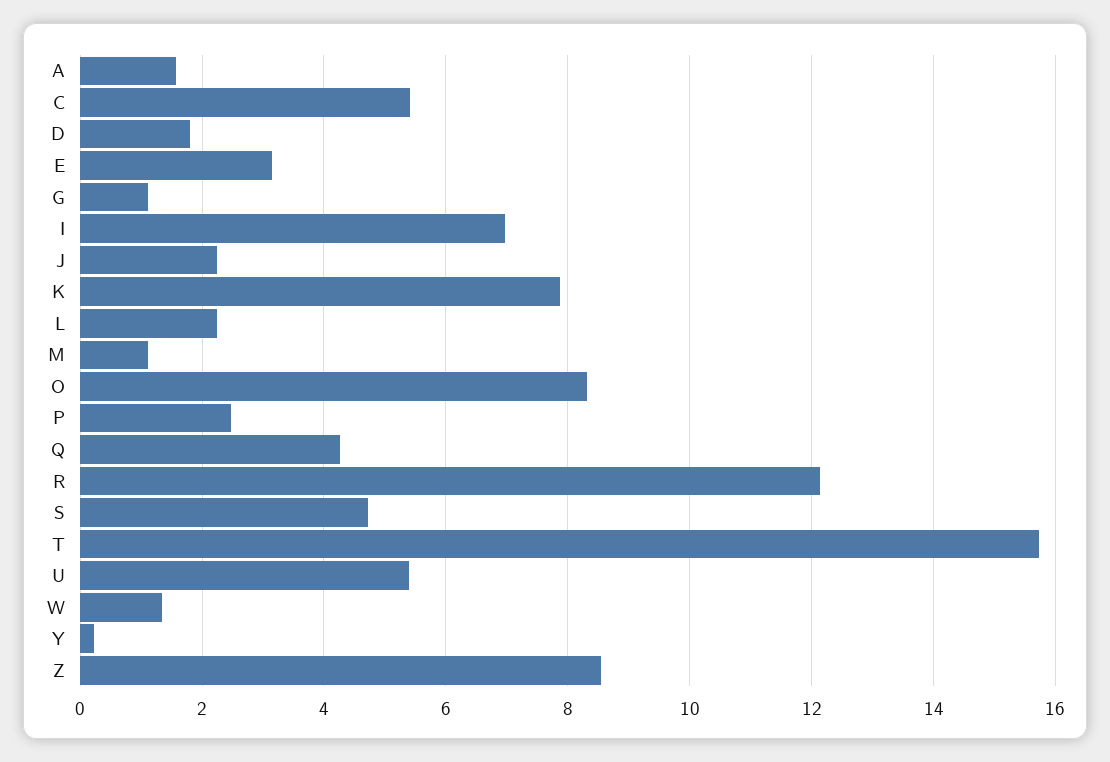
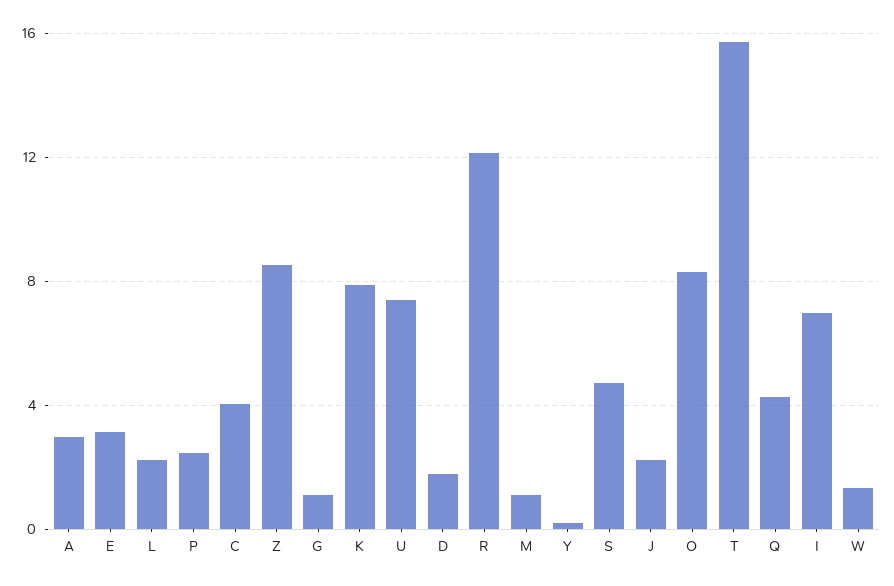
  {
-   "A": 1.6,
+   "A": 3,
-   "C": 5.4,
+   "C": 4,
    "D": 1.8,
    "E": 3.2,
    "G": 1.2,
    "I": 7,
    "J": 2.2,
    "K": 7.8,
    "L": 2.2,
    "M": 1.2,
    "O": 8.4,
    "P": 2.4,
    "Q": 4.2,
    "R": 12.2,
    "S": 4.8,
    "T": 15.8,
-   "U": 5.4,
+   "U": 7.5,
    "W": 1.4,
    "Y": 0.2,
    "Z": 8.6
  }

